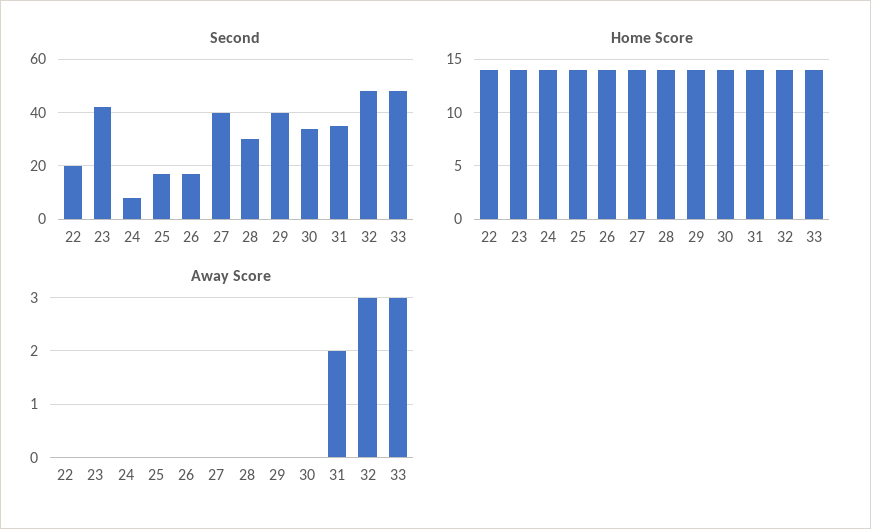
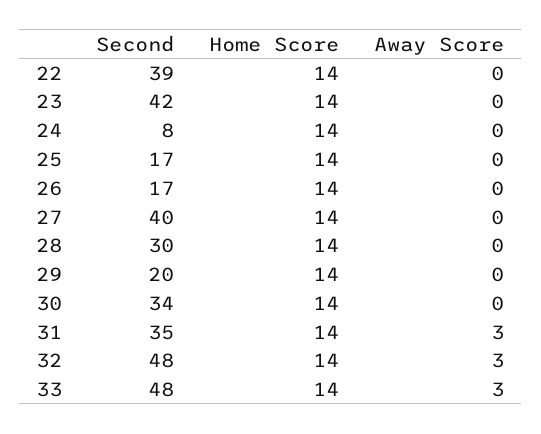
  {
    "Second": {
-     "22": 20,
+     "22": 39,
      "23": 42,
      "24": 8,
      "25": 17,
      "26": 17,
      "27": 40,
      "28": 30,
-     "29": 40,
+     "29": 20,
      "30": 34,
      "31": 35,
      "32": 48,
      "33": 48
    },
    "Home Score": {
      "22": 14,
      "23": 14,
      "24": 14,
      "25": 14,
      "26": 14,
      "27": 14,
      "28": 14,
      "29": 14,
      "30": 14,
      "31": 14,
      "32": 14,
      "33": 14
    },
    "Away Score": {
      "22": 0,
      "23": 0,
      "24": 0,
      "25": 0,
      "26": 0,
      "27": 0,
      "28": 0,
      "29": 0,
      "30": 0,
-     "31": 2,
+     "31": 3,
      "32": 3,
      "33": 3
    }
  }

